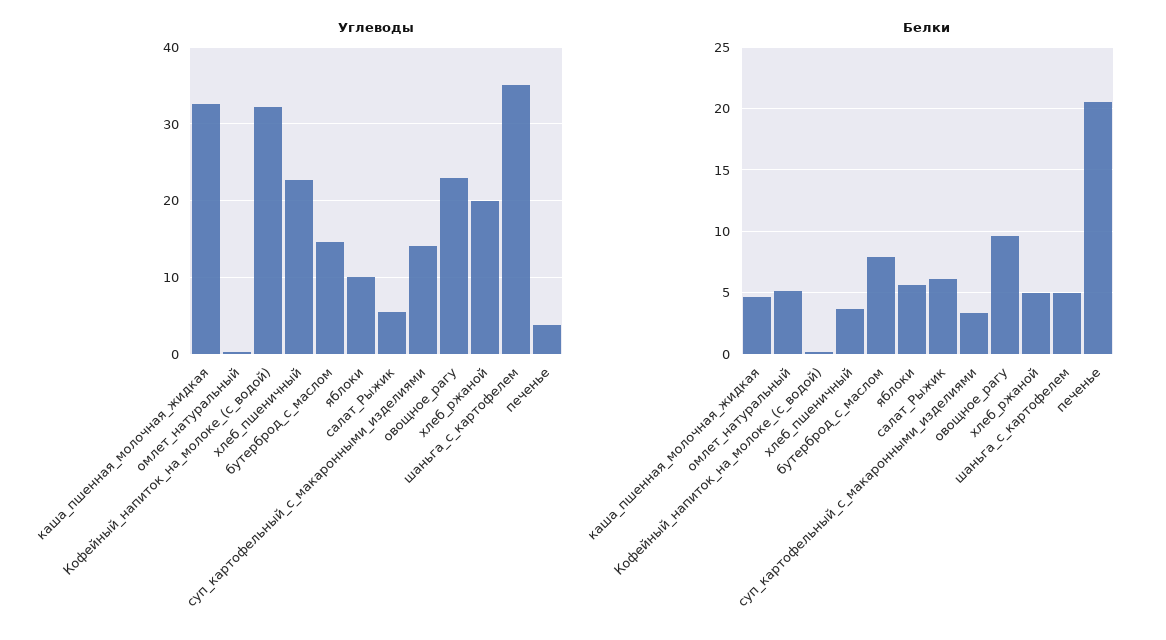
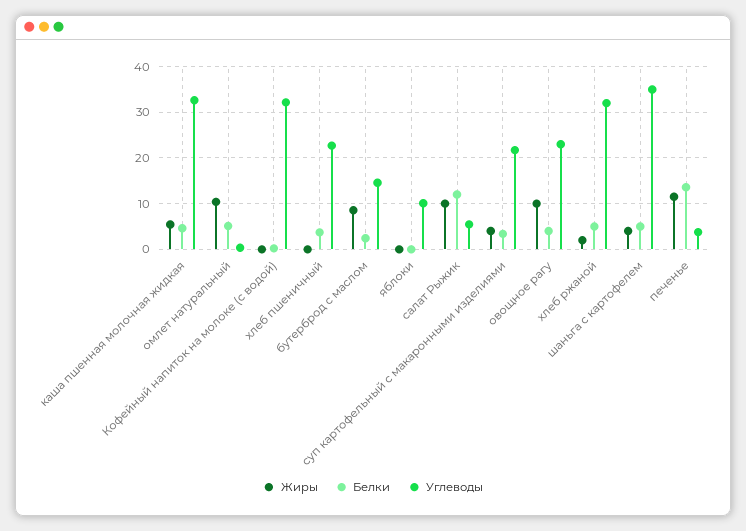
  {
    "Углеводы": {
      "каша_пшенная_молочная_жидкая": 33,
      "омлет_натуральный": 0,
      "Кофейный_напиток_на_молоке_(с_водой)": 32,
      "хлеб_пшеничный": 23,
      "бутерброд_с_маслом": 15,
      "яблоки": 10,
      "салат_Рыжик": 5,
-     "суп_картофельный_с_макаронными_изделиями": 14,
+     "суп_картофельный_с_макаронными_изделиями": 22,
      "овощное_рагу": 23,
-     "хлеб_ржаной": 20,
+     "хлеб_ржаной": 32,
      "шаньга_с_картофелем": 35,
      "печенье": 4
    },
    "Белки": {
      "каша_пшенная_молочная_жидкая": 4.5,
      "омлет_натуральный": 5,
      "Кофейный_напиток_на_молоке_(с_водой)": 0,
      "хлеб_пшеничный": 3.5,
-     "бутерброд_с_маслом": 8,
+     "бутерброд_с_маслом": 2,
-     "яблоки": 5.5,
+     "яблоки": 0,
-     "салат_Рыжик": 6,
+     "салат_Рыжик": 12,
      "суп_картофельный_с_макаронными_изделиями": 3.5,
-     "овощное_рагу": 9.5,
+     "овощное_рагу": 4,
      "хлеб_ржаной": 5,
      "шаньга_с_картофелем": 5,
-     "печенье": 20.5
+     "печенье": 14
-   }
+   },
+   "Жиры": {
+     "каша_пшенная_молочная_жидкая": 6,
+     "омлет_натуральный": 10,
+     "Кофейный_напиток_на_молоке_(с_водой)": 0,
+     "хлеб_пшеничный": 0,
+     "бутерброд_с_маслом": 8,
+     "яблоки": 0,
+     "салат_Рыжик": 10,
+     "суп_картофельный_с_макаронными_изделиями": 4,
+     "овощное_рагу": 10,
+     "хлеб_ржаной": 2,
+     "шаньга_с_картофелем": 4,
+     "печенье": 12
+   }
  }

